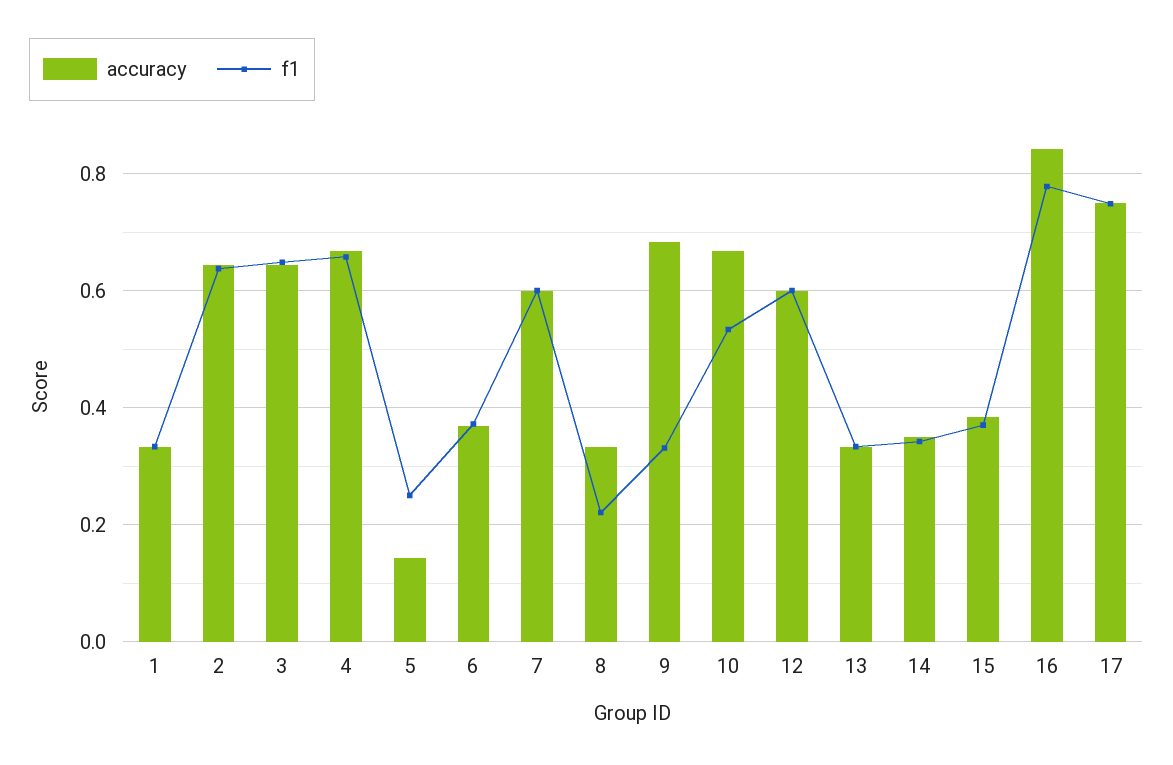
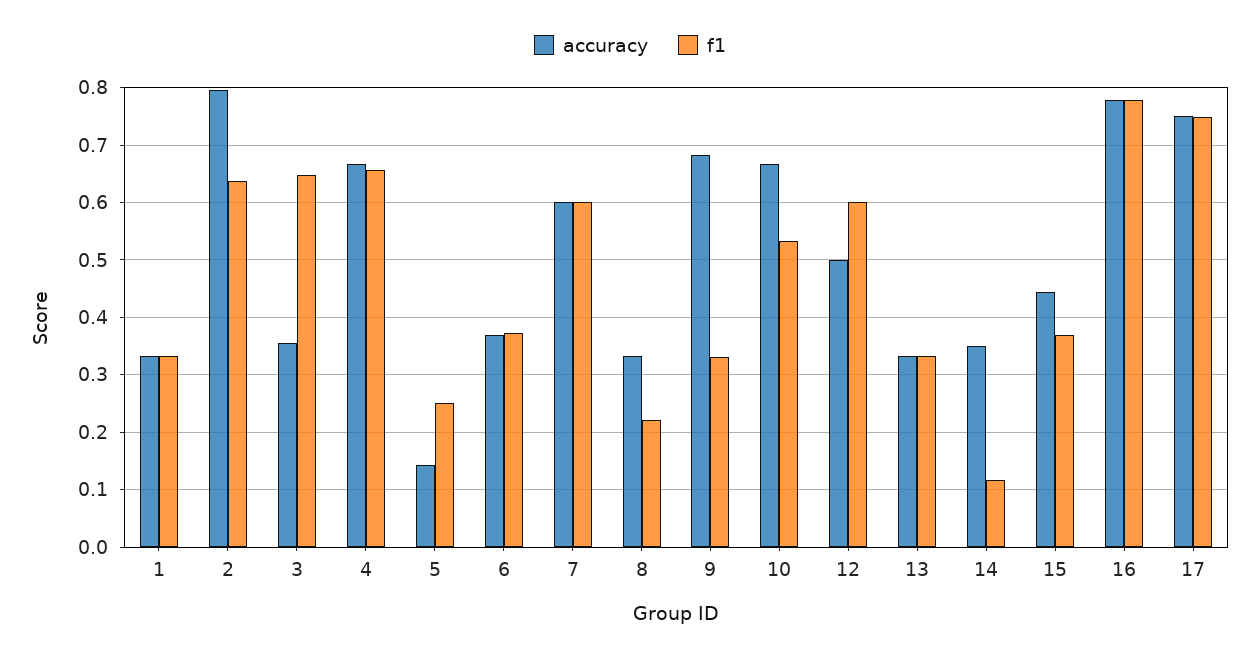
  {
    "accuracy": {
      "1": 0.34,
-     "2": 0.64,
+     "2": 0.8,
-     "3": 0.64,
+     "3": 0.36,
      "4": 0.66,
      "5": 0.14,
      "6": 0.36,
      "7": 0.6,
      "8": 0.34,
      "9": 0.68,
      "10": 0.66,
-     "12": 0.6,
+     "12": 0.5,
      "13": 0.34,
      "14": 0.36,
-     "15": 0.38,
+     "15": 0.44,
-     "16": 0.84,
+     "16": 0.78,
      "17": 0.76
    },
    "f1": {
      "1": 0.34,
      "2": 0.64,
      "3": 0.64,
      "4": 0.66,
      "5": 0.26,
      "6": 0.38,
      "7": 0.6,
      "8": 0.22,
      "9": 0.34,
      "10": 0.54,
      "12": 0.6,
      "13": 0.34,
-     "14": 0.34,
+     "14": 0.12,
      "15": 0.38,
      "16": 0.78,
      "17": 0.74
    }
  }

